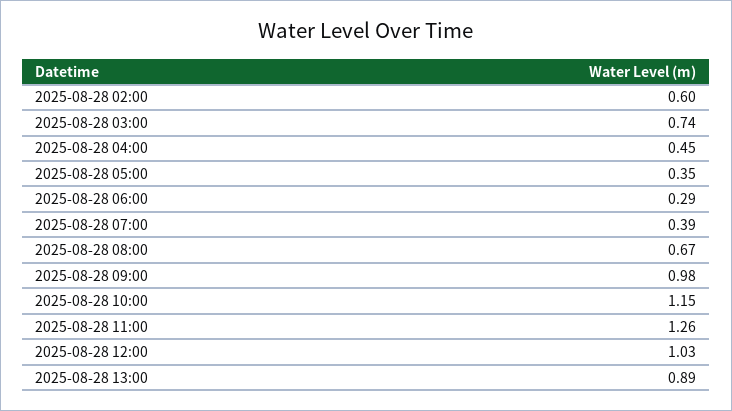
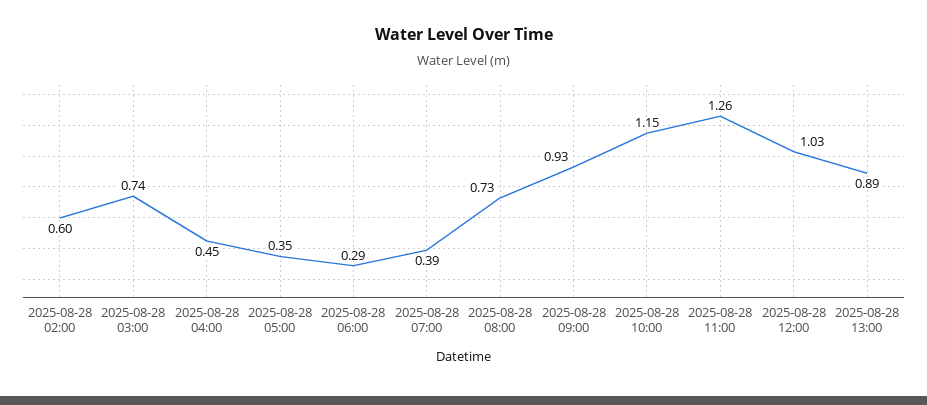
  {
    "2025-08-28 02:00": 0.6,
    "2025-08-28 03:00": 0.74,
    "2025-08-28 04:00": 0.45,
    "2025-08-28 05:00": 0.35,
    "2025-08-28 06:00": 0.29,
    "2025-08-28 07:00": 0.39,
-   "2025-08-28 08:00": 0.67,
+   "2025-08-28 08:00": 0.73,
-   "2025-08-28 09:00": 0.98,
+   "2025-08-28 09:00": 0.93,
    "2025-08-28 10:00": 1.15,
    "2025-08-28 11:00": 1.26,
    "2025-08-28 12:00": 1.03,
    "2025-08-28 13:00": 0.89
  }

